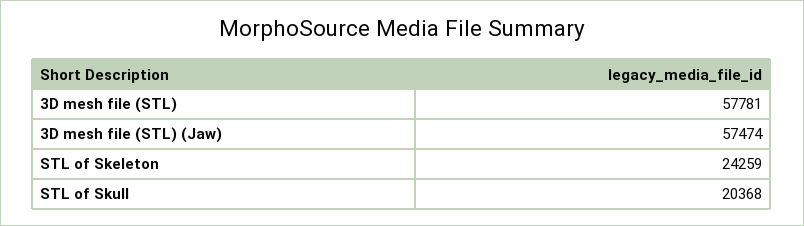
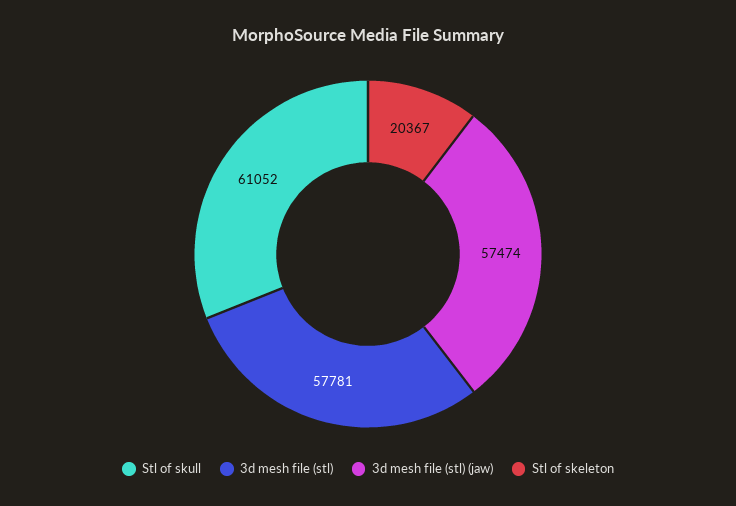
  {
    "3D mesh file (STL)": 57781,
    "3D mesh file (STL) (Jaw)": 57474,
-   "STL of Skeleton": 24259,
+   "STL of Skeleton": 20367,
-   "STL of Skull": 20368
+   "STL of Skull": 61052
  }

